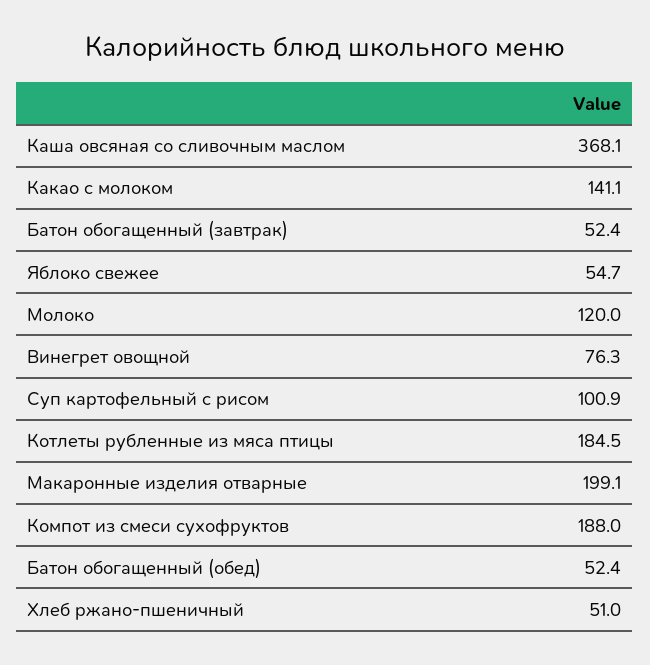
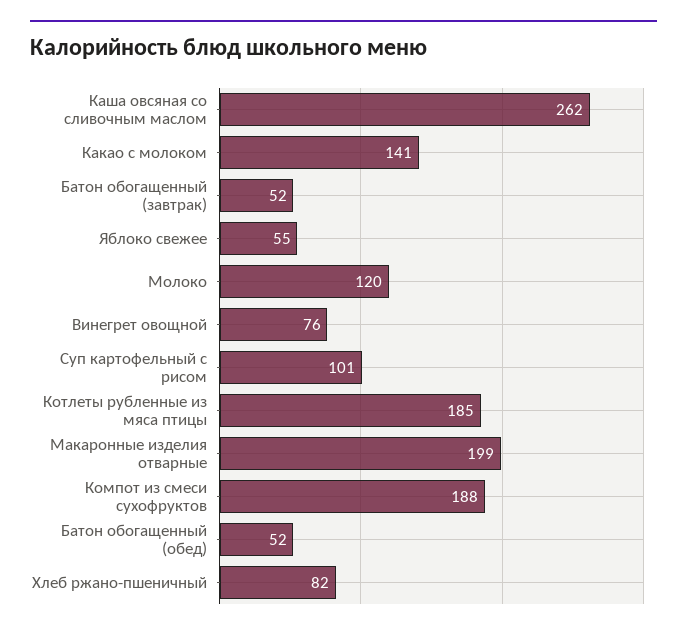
  {
-   "Каша овсяная со сливочным маслом": 368.1,
+   "Каша овсяная со сливочным маслом": 262,
    "Какао с молоком": 141.1,
    "Батон обогащенный (завтрак)": 52.4,
    "Яблоко свежее": 54.7,
    "Молоко": 120,
    "Винегрет овощной": 76.3,
    "Суп картофельный с рисом": 100.9,
    "Котлеты рубленные из мяса птицы": 184.5,
    "Макаронные изделия отварные": 199.1,
    "Компот из смеси сухофруктов": 188,
    "Батон обогащенный (обед)": 52.4,
-   "Хлеб ржано-пшеничный": 51
+   "Хлеб ржано-пшеничный": 82
  }

